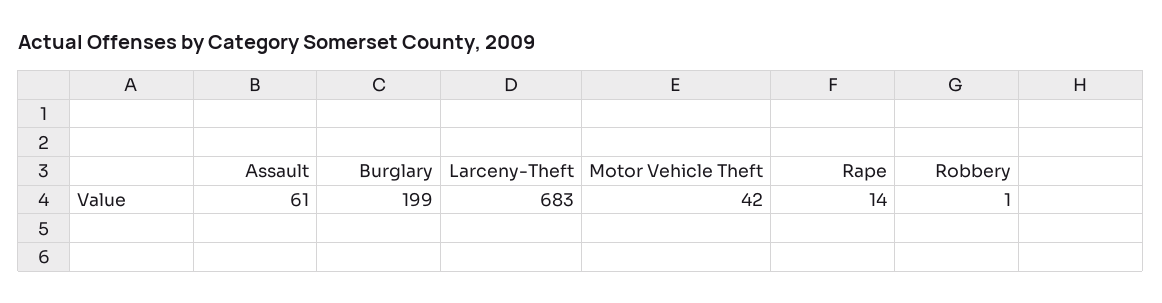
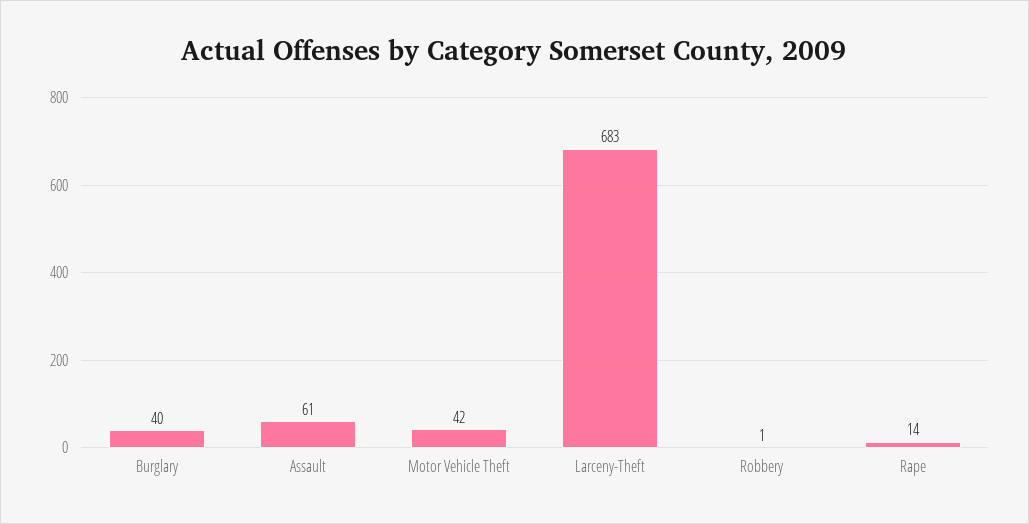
  {
    "Assault": 61,
-   "Burglary": 199,
+   "Burglary": 40,
    "Larceny-Theft": 683,
    "Motor Vehicle Theft": 42,
    "Rape": 14,
    "Robbery": 1
  }

